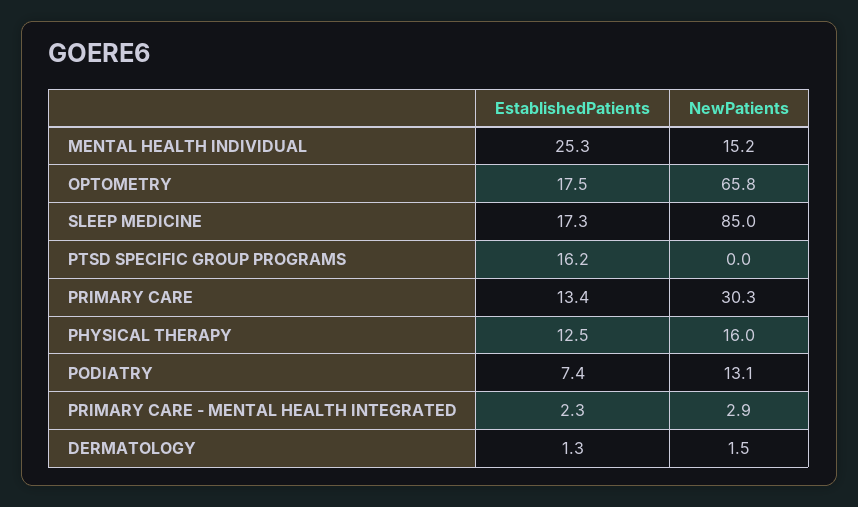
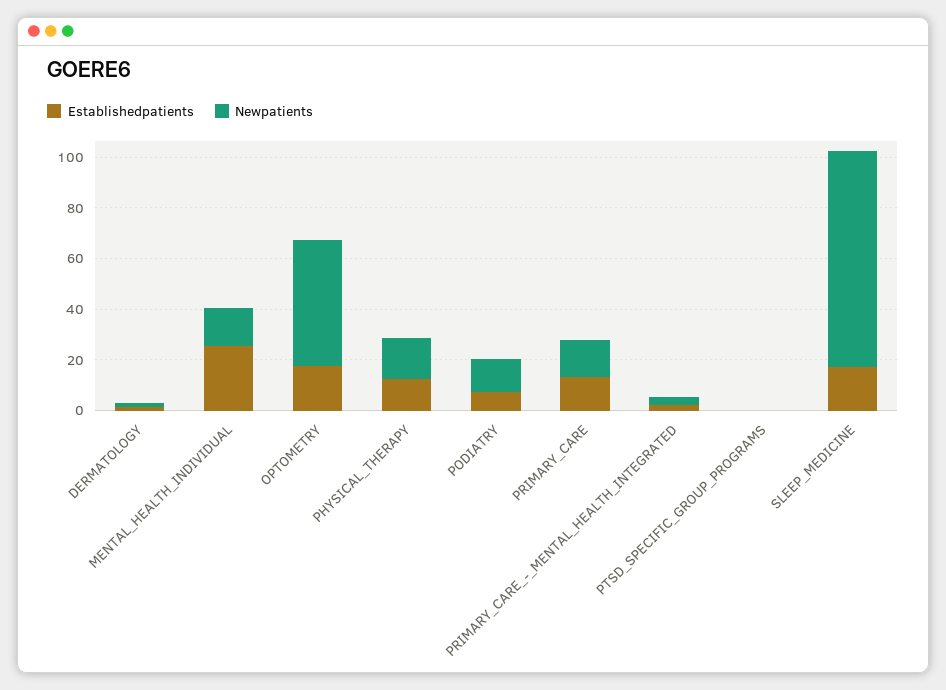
  {
    "EstablishedPatients": {
      "MENTAL HEALTH INDIVIDUAL": 25.3,
      "OPTOMETRY": 17.5,
      "SLEEP MEDICINE": 17.3,
-     "PTSD SPECIFIC GROUP PROGRAMS": 16.2,
+     "PTSD SPECIFIC GROUP PROGRAMS": 0,
      "PRIMARY CARE": 13.4,
      "PHYSICAL THERAPY": 12.5,
      "PODIATRY": 7.4,
      "PRIMARY CARE - MENTAL HEALTH INTEGRATED": 2.3,
      "DERMATOLOGY": 1.3
    },
    "NewPatients": {
      "MENTAL HEALTH INDIVIDUAL": 15.2,
-     "OPTOMETRY": 65.8,
+     "OPTOMETRY": 50,
      "SLEEP MEDICINE": 85,
      "PTSD SPECIFIC GROUP PROGRAMS": 0,
-     "PRIMARY CARE": 30.3,
+     "PRIMARY CARE": 15,
      "PHYSICAL THERAPY": 16,
      "PODIATRY": 13.1,
      "PRIMARY CARE - MENTAL HEALTH INTEGRATED": 2.9,
      "DERMATOLOGY": 1.5
    }
  }

